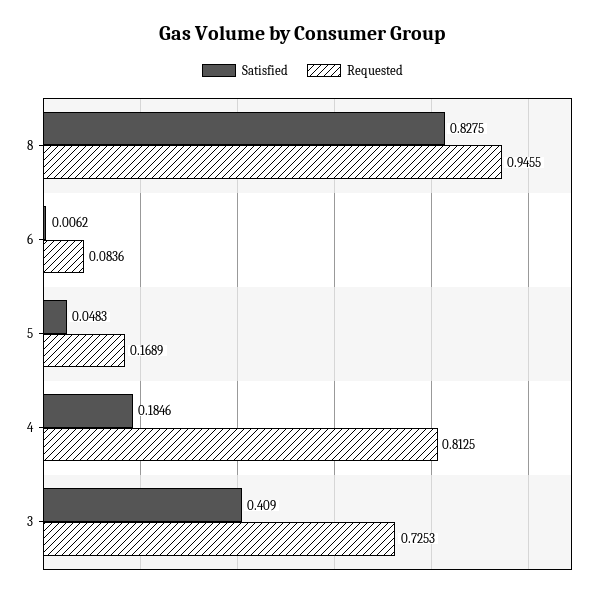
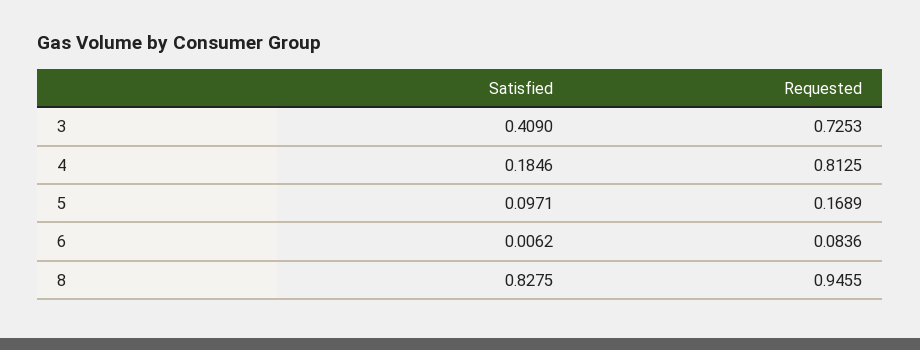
  {
    "Satisfied": {
      "8": 0.8275,
      "6": 0.0062,
-     "5": 0.0483,
+     "5": 0.0971,
      "4": 0.1846,
      "3": 0.409
    },
    "Requested": {
      "8": 0.9455,
      "6": 0.0836,
      "5": 0.1689,
      "4": 0.8125,
      "3": 0.7253
    }
  }

